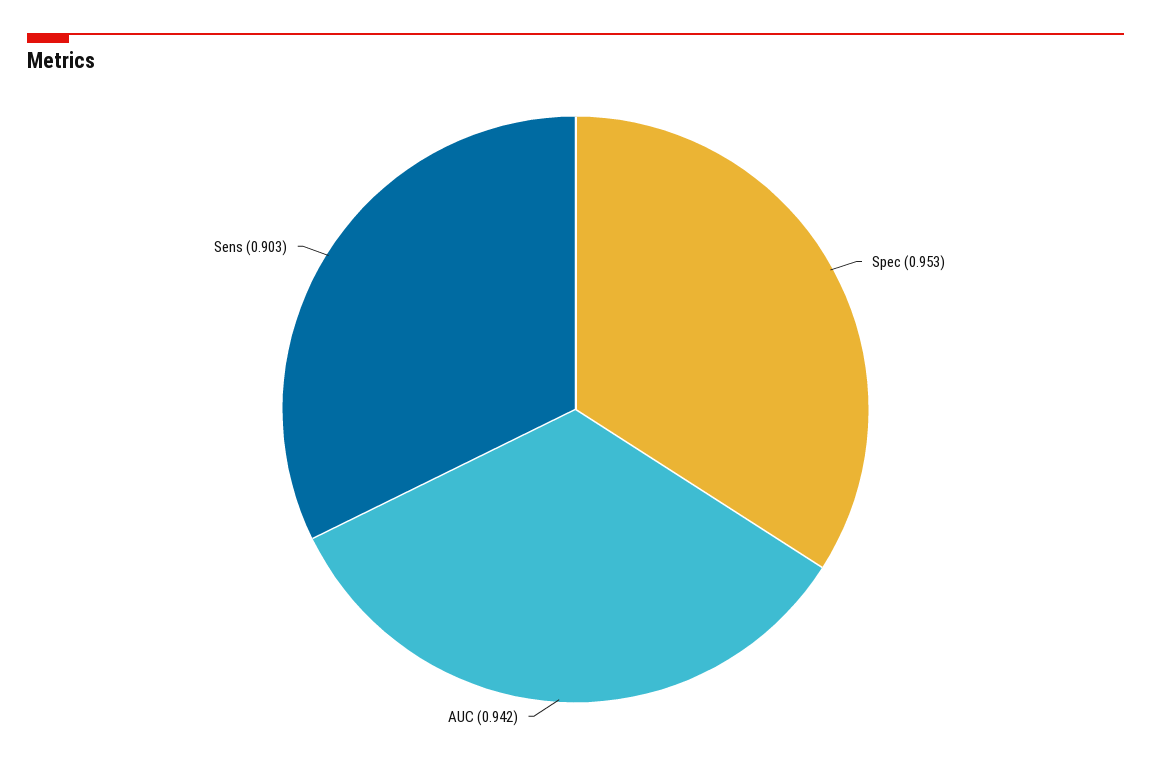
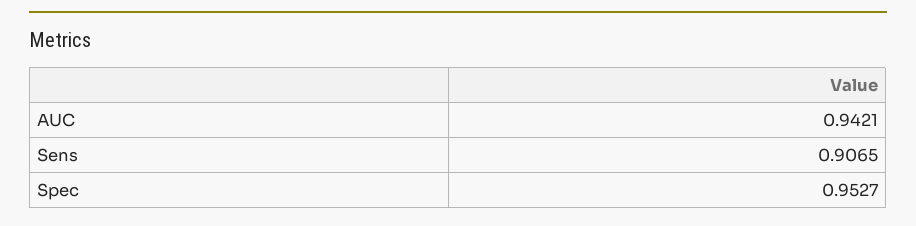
  {
    "Spec": 0.9527,
    "AUC": 0.9421,
-   "Sens": 0.903
+   "Sens": 0.9065
  }

